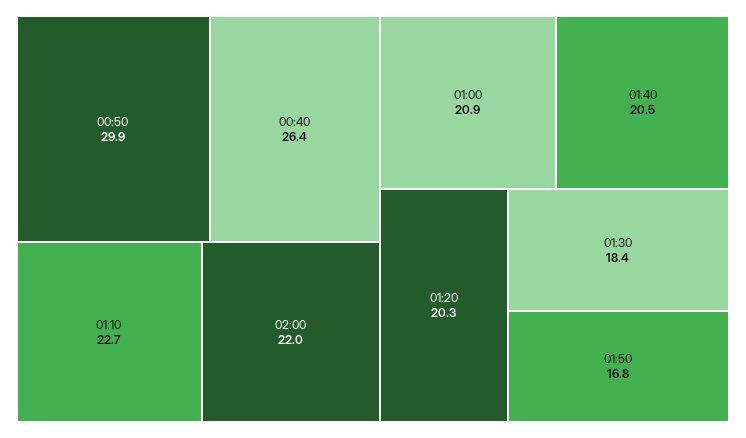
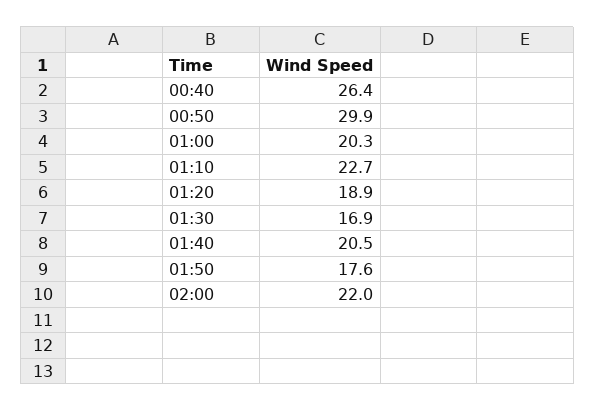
  {
    "00:50": 29.9,
    "00:40": 26.4,
    "01:10": 22.7,
    "02:00": 22,
-   "01:00": 20.9,
+   "01:00": 20.3,
    "01:40": 20.5,
-   "01:20": 20.3,
+   "01:20": 18.9,
-   "01:30": 18.4,
+   "01:30": 16.9,
-   "01:50": 16.8
+   "01:50": 17.6
  }

